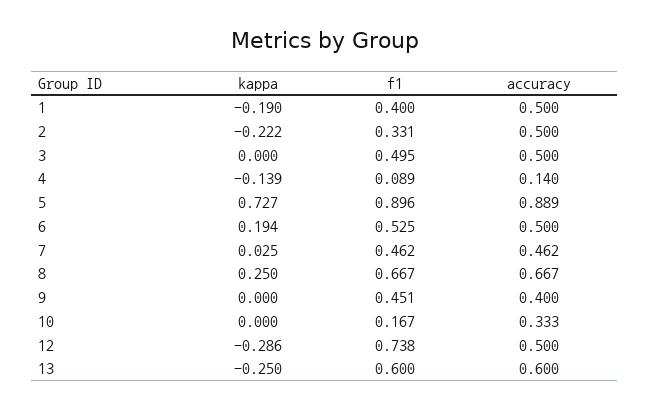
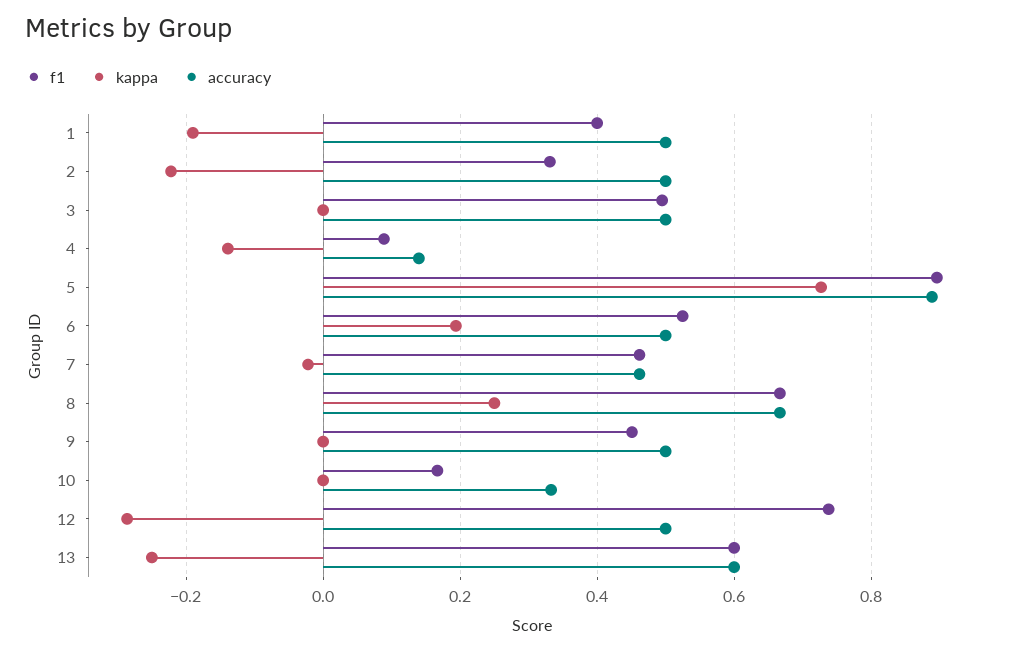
  {
    "kappa": {
      "1": -0.19,
      "2": -0.222,
      "3": 0,
      "4": -0.139,
      "5": 0.727,
      "6": 0.194,
-     "7": 0.025,
+     "7": -0.02,
      "8": 0.25,
      "9": 0,
      "10": 0,
      "12": -0.286,
      "13": -0.25
    },
    "f1": {
      "1": 0.4,
      "2": 0.331,
      "3": 0.495,
      "4": 0.089,
      "5": 0.896,
      "6": 0.525,
      "7": 0.462,
      "8": 0.667,
      "9": 0.451,
      "10": 0.167,
      "12": 0.738,
      "13": 0.6
    },
    "accuracy": {
      "1": 0.5,
      "2": 0.5,
      "3": 0.5,
      "4": 0.14,
      "5": 0.889,
      "6": 0.5,
      "7": 0.462,
      "8": 0.667,
-     "9": 0.4,
+     "9": 0.5,
      "10": 0.333,
      "12": 0.5,
      "13": 0.6
    }
  }

